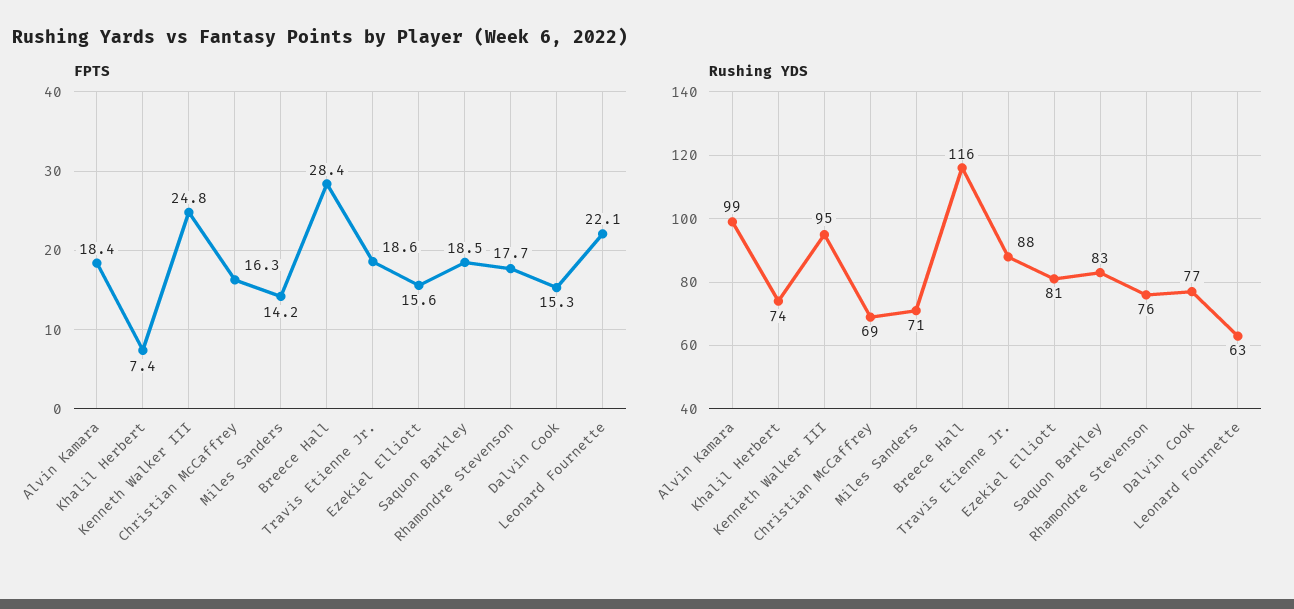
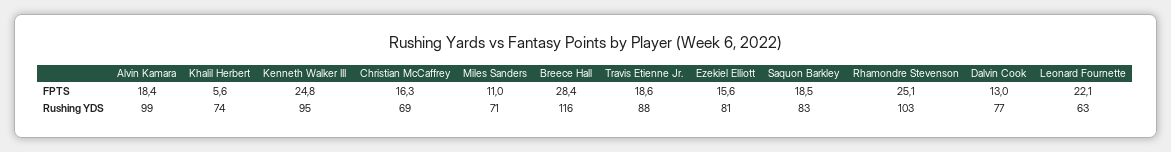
  {
    "FPTS": {
      "Alvin Kamara": 18.4,
-     "Khalil Herbert": 7.4,
+     "Khalil Herbert": 5.6,
      "Kenneth Walker III": 24.8,
      "Christian McCaffrey": 16.3,
-     "Miles Sanders": 14.2,
+     "Miles Sanders": 11,
      "Breece Hall": 28.4,
      "Travis Etienne Jr.": 18.6,
      "Ezekiel Elliott": 15.6,
      "Saquon Barkley": 18.5,
-     "Rhamondre Stevenson": 17.7,
+     "Rhamondre Stevenson": 25.1,
-     "Dalvin Cook": 15.3,
+     "Dalvin Cook": 13,
      "Leonard Fournette": 22.1
    },
    "Rushing YDS": {
      "Alvin Kamara": 99,
      "Khalil Herbert": 74,
      "Kenneth Walker III": 95,
      "Christian McCaffrey": 69,
      "Miles Sanders": 71,
      "Breece Hall": 116,
      "Travis Etienne Jr.": 88,
      "Ezekiel Elliott": 81,
      "Saquon Barkley": 83,
-     "Rhamondre Stevenson": 76,
+     "Rhamondre Stevenson": 103,
      "Dalvin Cook": 77,
      "Leonard Fournette": 63
    }
  }

